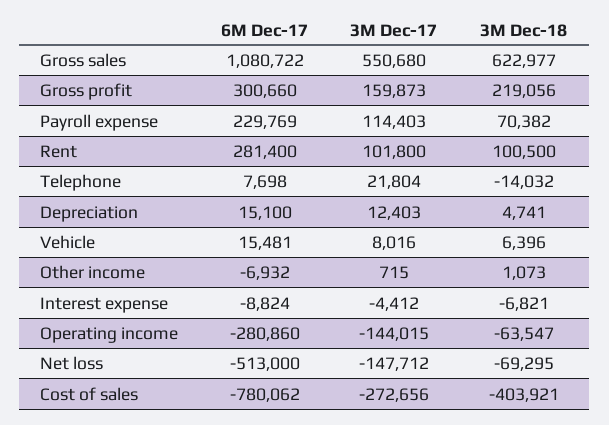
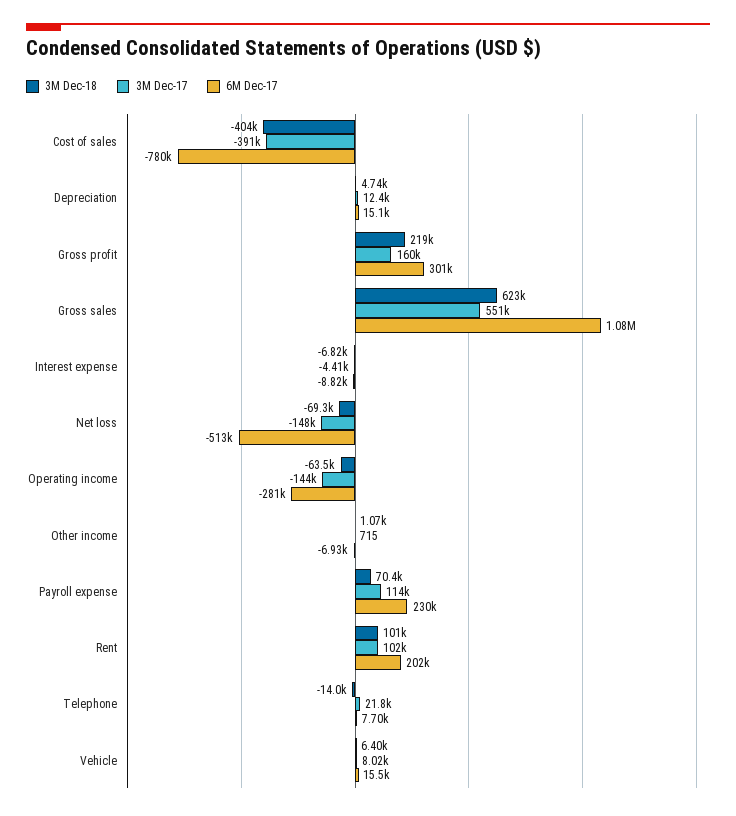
  {
    "6M Dec-17": {
      "Gross sales": 1080722,
      "Gross profit": 300660,
      "Payroll expense": 229769,
-     "Rent": 281400,
+     "Rent": 202000,
      "Telephone": 7698,
      "Depreciation": 15100,
      "Vehicle": 15481,
      "Other income": -6932,
      "Interest expense": -8824,
      "Operating income": -280860,
      "Net loss": -513000,
      "Cost of sales": -780062
    },
    "3M Dec-17": {
      "Gross sales": 550680,
      "Gross profit": 159873,
      "Payroll expense": 114403,
      "Rent": 101800,
      "Telephone": 21804,
      "Depreciation": 12403,
      "Vehicle": 8016,
      "Other income": 715,
      "Interest expense": -4412,
      "Operating income": -144015,
      "Net loss": -147712,
-     "Cost of sales": -272656
+     "Cost of sales": -391000
    },
    "3M Dec-18": {
      "Gross sales": 622977,
      "Gross profit": 219056,
      "Payroll expense": 70382,
      "Rent": 100500,
      "Telephone": -14032,
      "Depreciation": 4741,
      "Vehicle": 6396,
      "Other income": 1073,
      "Interest expense": -6821,
      "Operating income": -63547,
      "Net loss": -69295,
      "Cost of sales": -403921
    }
  }

